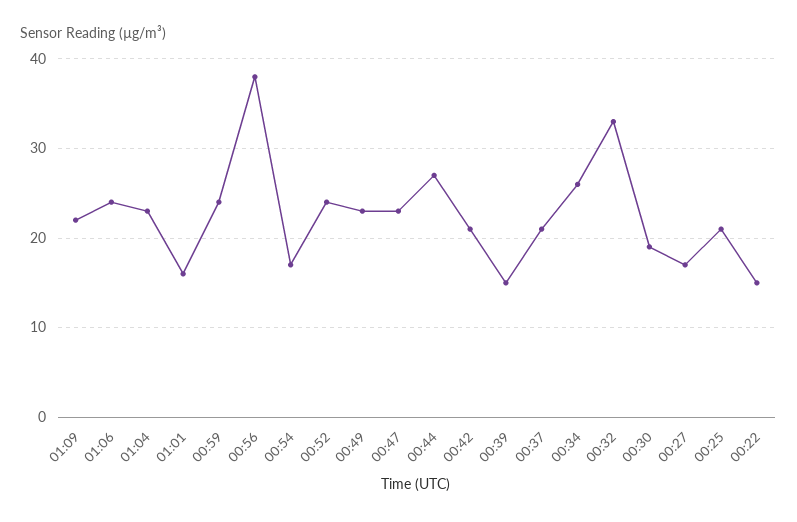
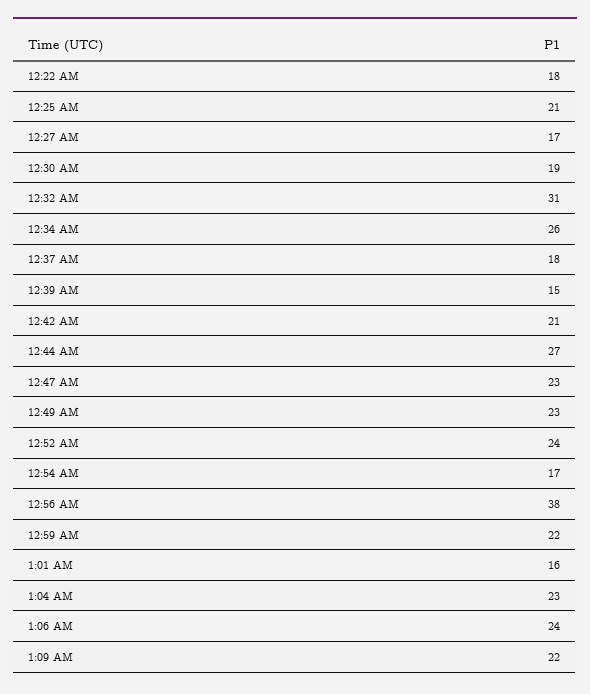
  {
    "01:09": 22,
    "01:06": 24,
    "01:04": 23,
    "01:01": 16,
-   "00:59": 24,
+   "00:59": 22,
    "00:56": 38,
    "00:54": 17,
    "00:52": 24,
    "00:49": 23,
    "00:47": 23,
    "00:44": 27,
    "00:42": 21,
    "00:39": 15,
-   "00:37": 21,
+   "00:37": 18,
    "00:34": 26,
-   "00:32": 33,
+   "00:32": 31,
    "00:30": 19,
    "00:27": 17,
    "00:25": 21,
-   "00:22": 15
+   "00:22": 18
  }

